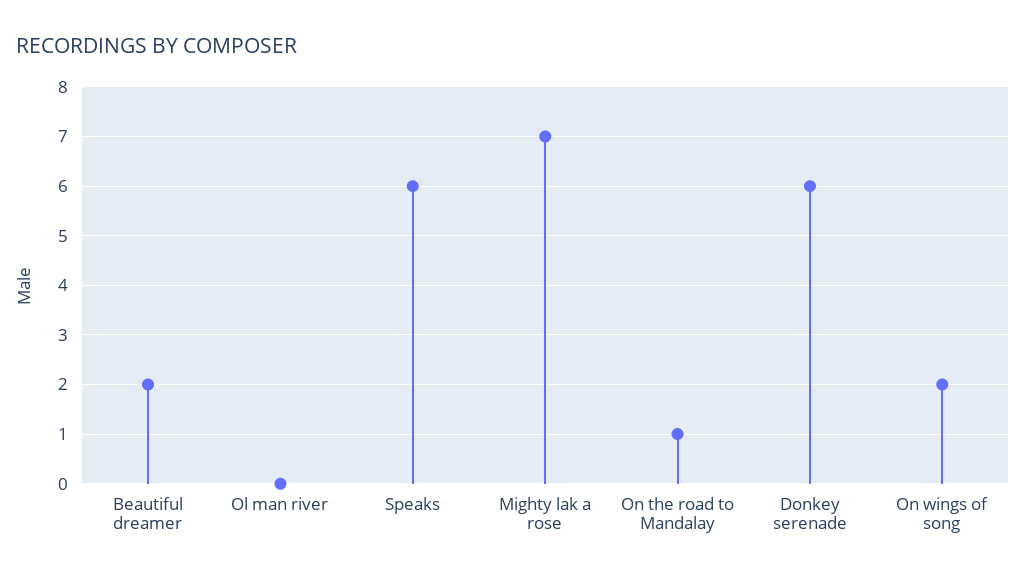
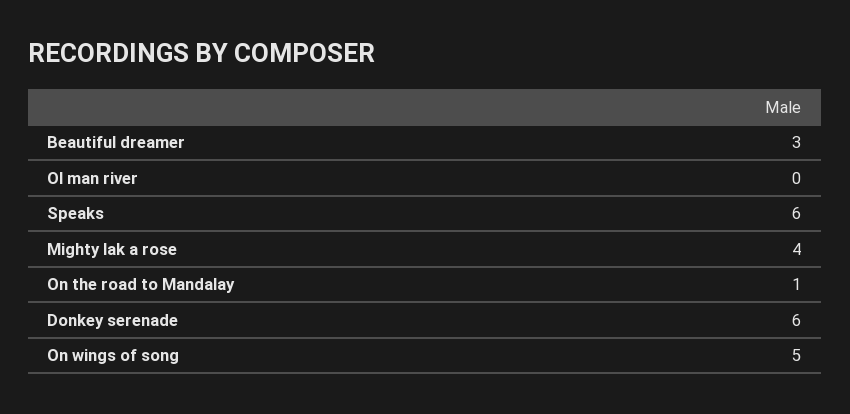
  {
-   "Beautiful dreamer": 2,
+   "Beautiful dreamer": 3,
    "Ol man river": 0,
    "Speaks": 6,
-   "Mighty lak a rose": 7,
+   "Mighty lak a rose": 4,
    "On the road to Mandalay": 1,
    "Donkey serenade": 6,
-   "On wings of song": 2
+   "On wings of song": 5
  }

